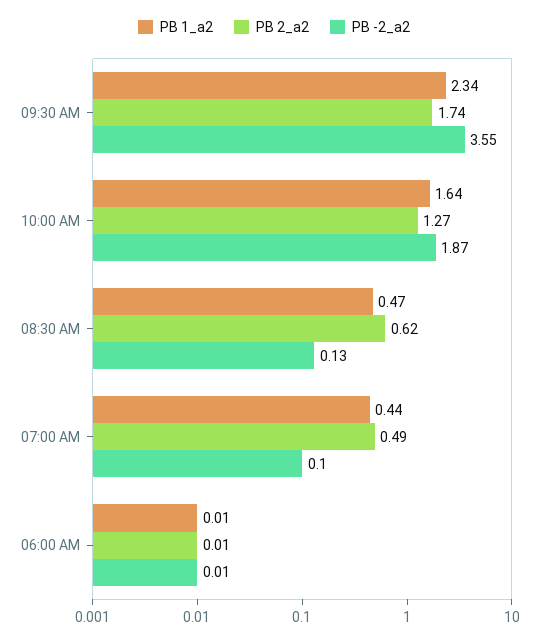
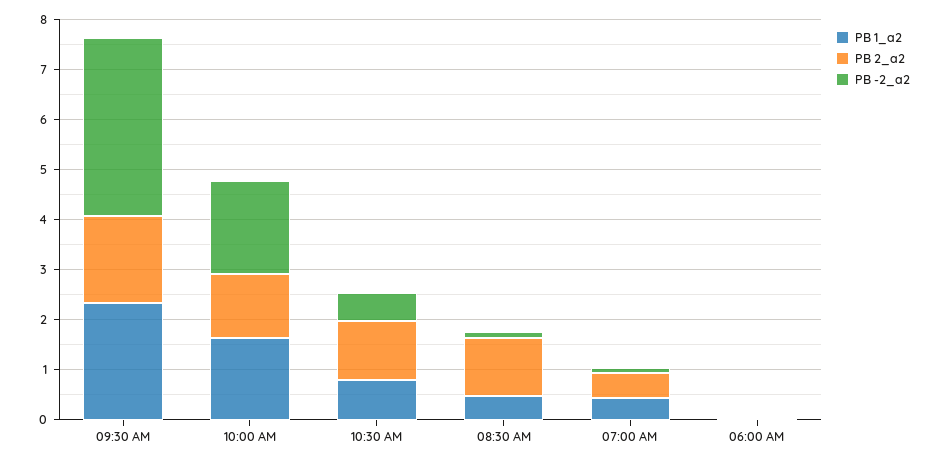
  {
    "PB 1_a2": {
      "09:30 AM": 2.34,
      "10:00 AM": 1.64,
      "08:30 AM": 0.47,
      "07:00 AM": 0.44,
-     "06:00 AM": 0.01
+     "06:00 AM": 0.01,
+     "10:30 AM": 0.8
    },
    "PB 2_a2": {
      "09:30 AM": 1.74,
      "10:00 AM": 1.27,
-     "08:30 AM": 0.62,
+     "08:30 AM": 1.2,
      "07:00 AM": 0.49,
-     "06:00 AM": 0.01
+     "06:00 AM": 0.01,
+     "10:30 AM": 1.2
    },
    "PB -2_a2": {
      "09:30 AM": 3.55,
      "10:00 AM": 1.87,
      "08:30 AM": 0.13,
      "07:00 AM": 0.1,
-     "06:00 AM": 0.01
+     "06:00 AM": 0.01,
+     "10:30 AM": 0.6
    }
  }

